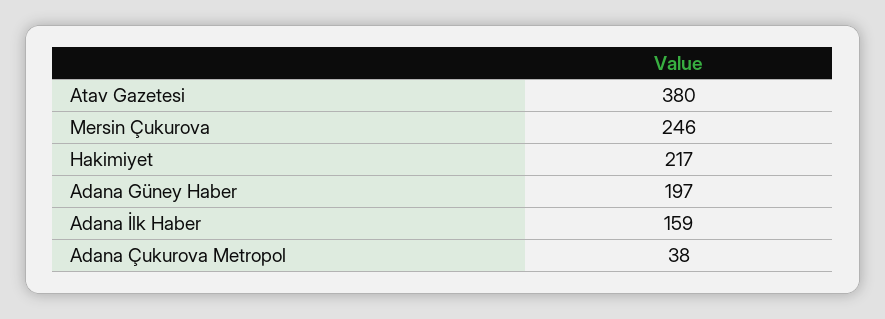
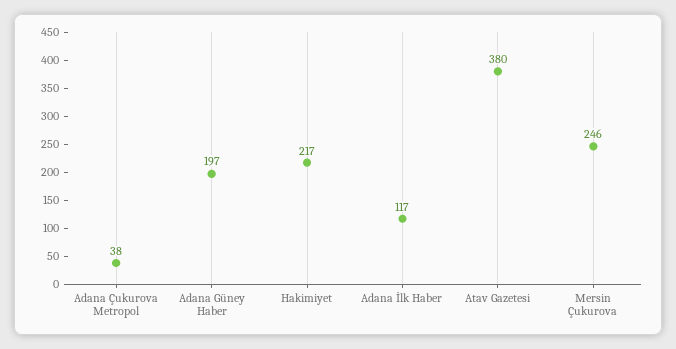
  {
    "Atav Gazetesi": 380,
    "Mersin Çukurova": 246,
    "Hakimiyet": 217,
    "Adana Güney Haber": 197,
-   "Adana İlk Haber": 159,
+   "Adana İlk Haber": 117,
    "Adana Çukurova Metropol": 38
  }

